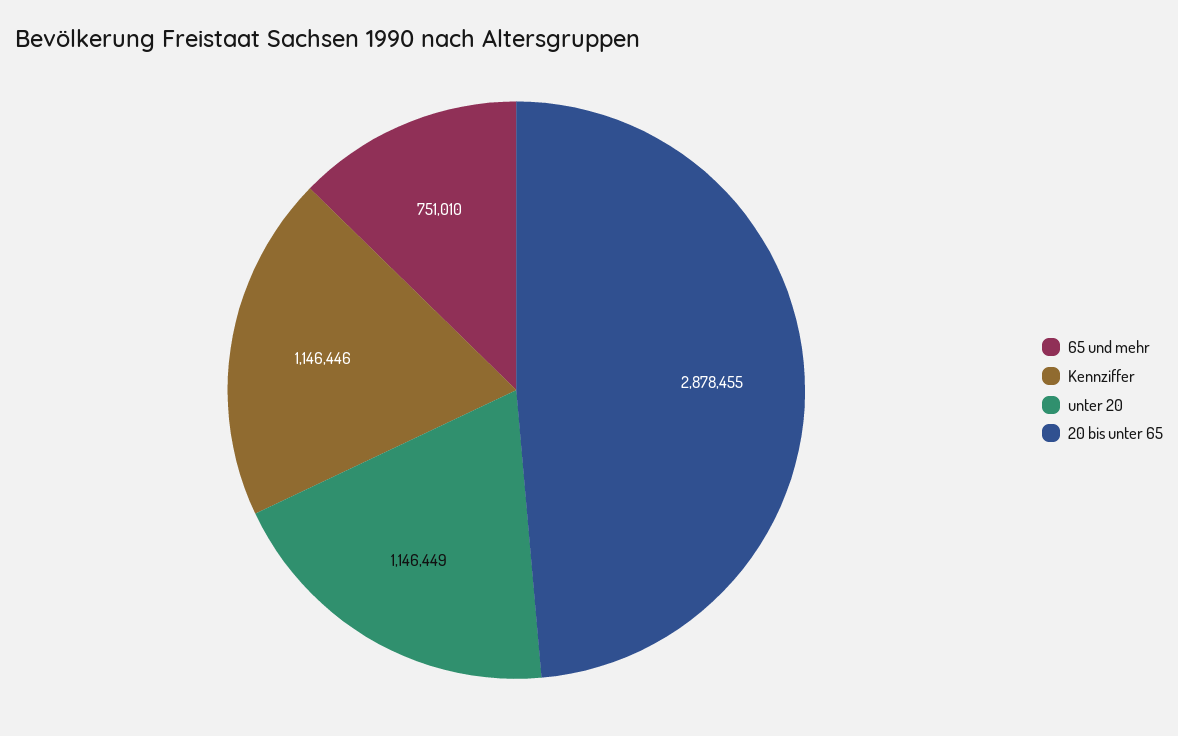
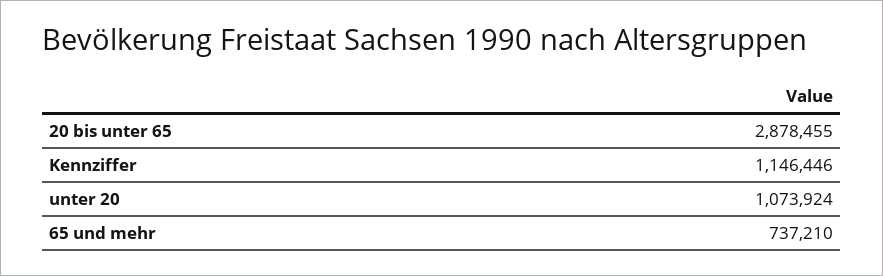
  {
-   "65 und mehr": 751010,
+   "65 und mehr": 737210,
    "Kennziffer": 1146446,
-   "unter 20": 1146449,
+   "unter 20": 1073924,
    "20 bis unter 65": 2878455
  }

